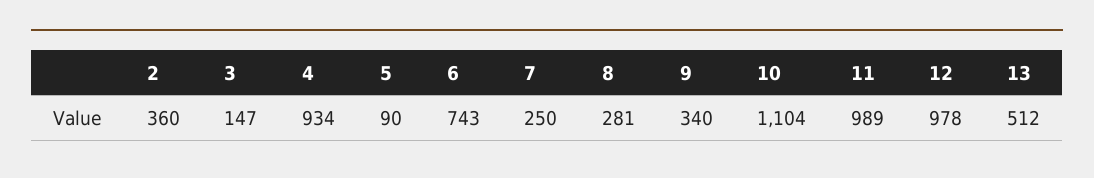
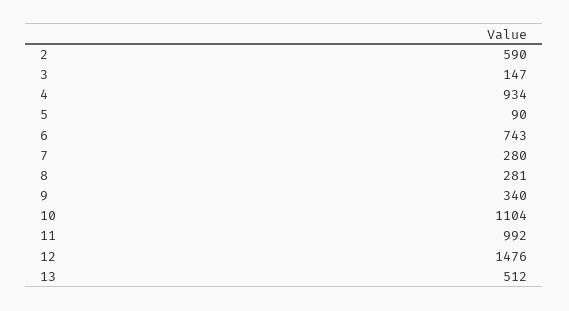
  {
-   "2": 360,
+   "2": 590,
    "3": 147,
    "4": 934,
    "5": 90,
    "6": 743,
-   "7": 250,
+   "7": 280,
    "8": 281,
    "9": 340,
    "10": 1104,
-   "11": 989,
+   "11": 992,
-   "12": 978,
+   "12": 1476,
    "13": 512
  }

